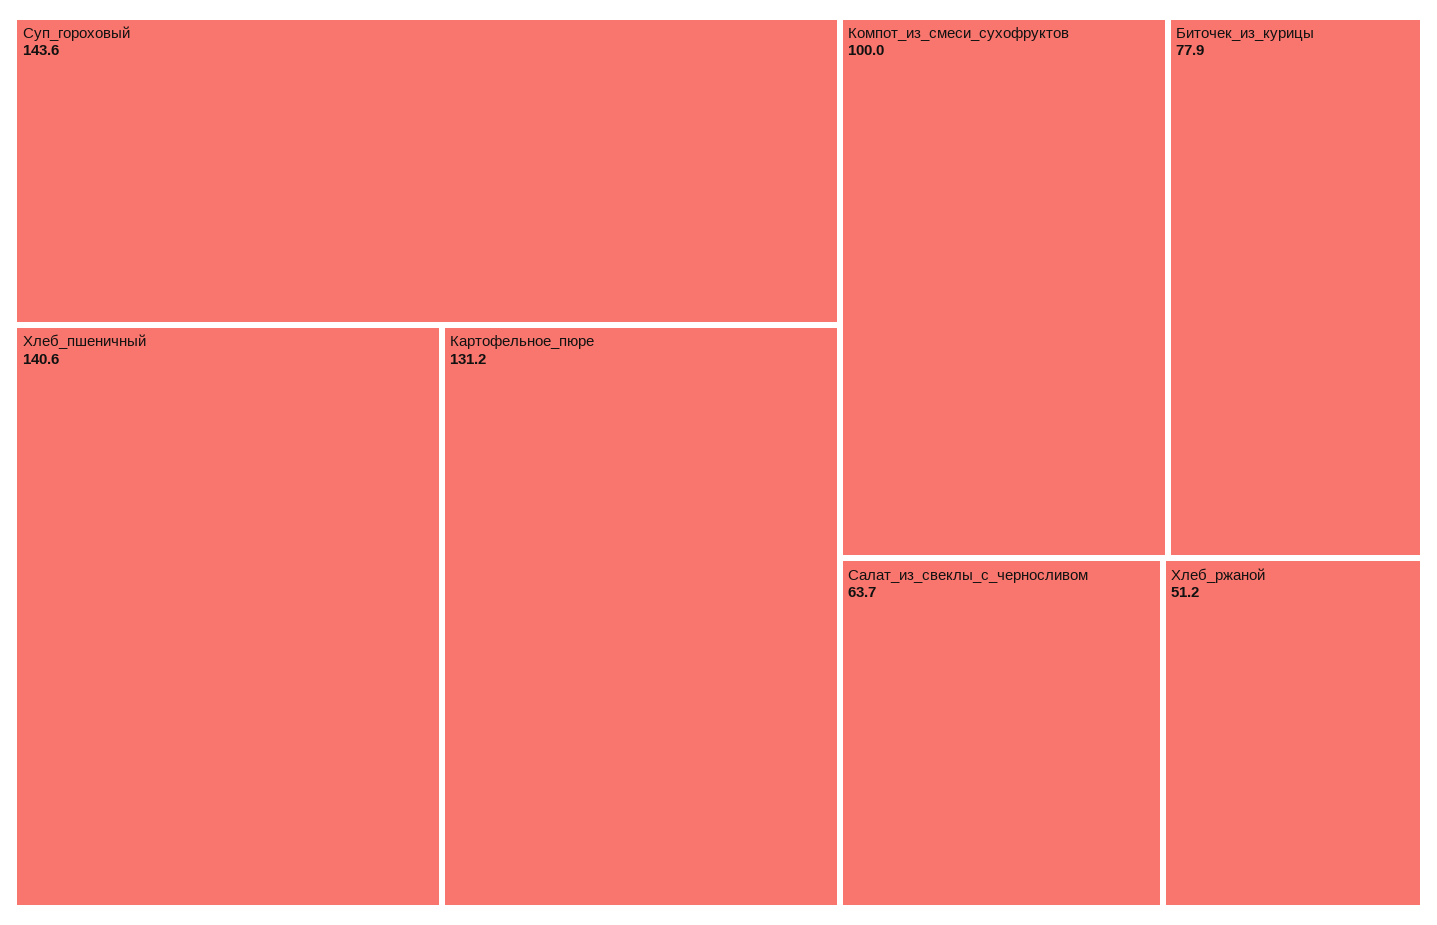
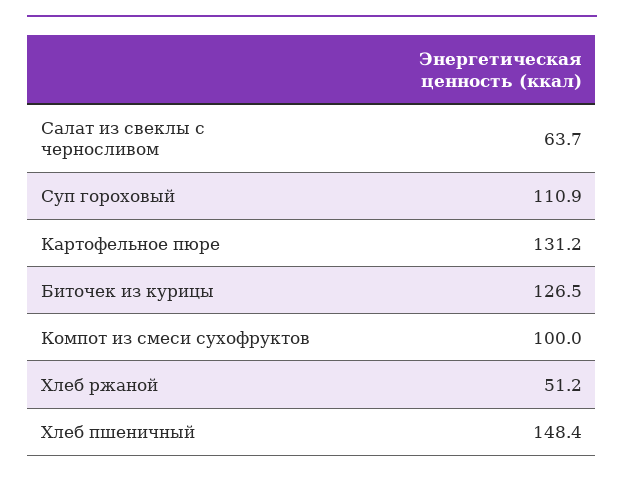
  {
-   "Суп_гороховый": 143.6,
+   "Суп_гороховый": 110.9,
-   "Хлеб_пшеничный": 140.6,
+   "Хлеб_пшеничный": 148.4,
    "Картофельное_пюре": 131.2,
    "Компот_из_смеси_сухофруктов": 100,
-   "Биточек_из_курицы": 77.9,
+   "Биточек_из_курицы": 126.5,
    "Салат_из_свеклы_с_черносливом": 63.7,
    "Хлеб_ржаной": 51.2
  }

